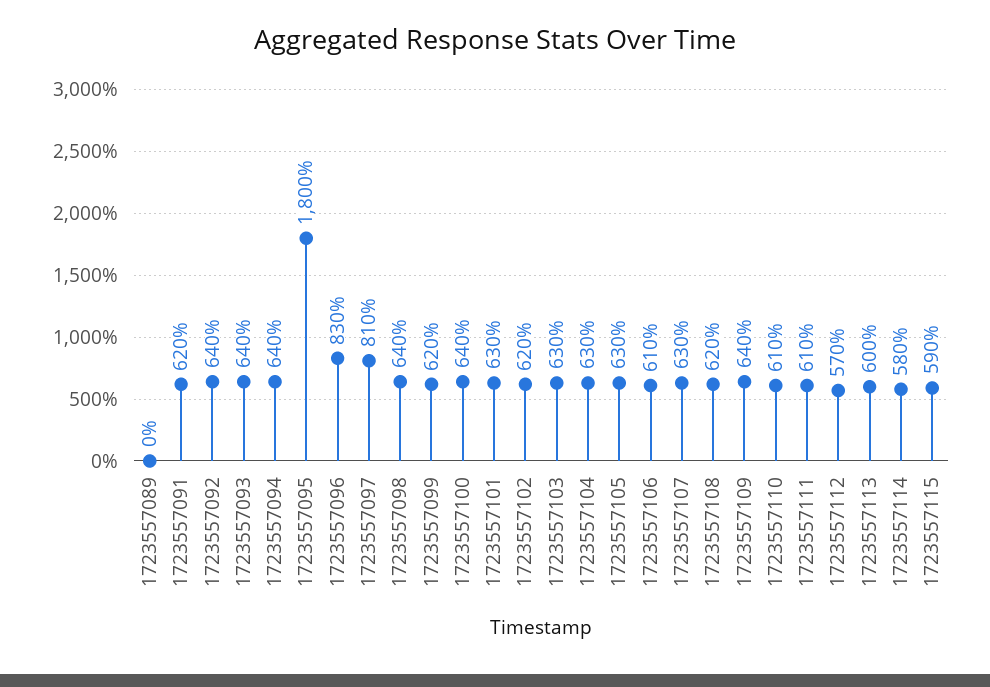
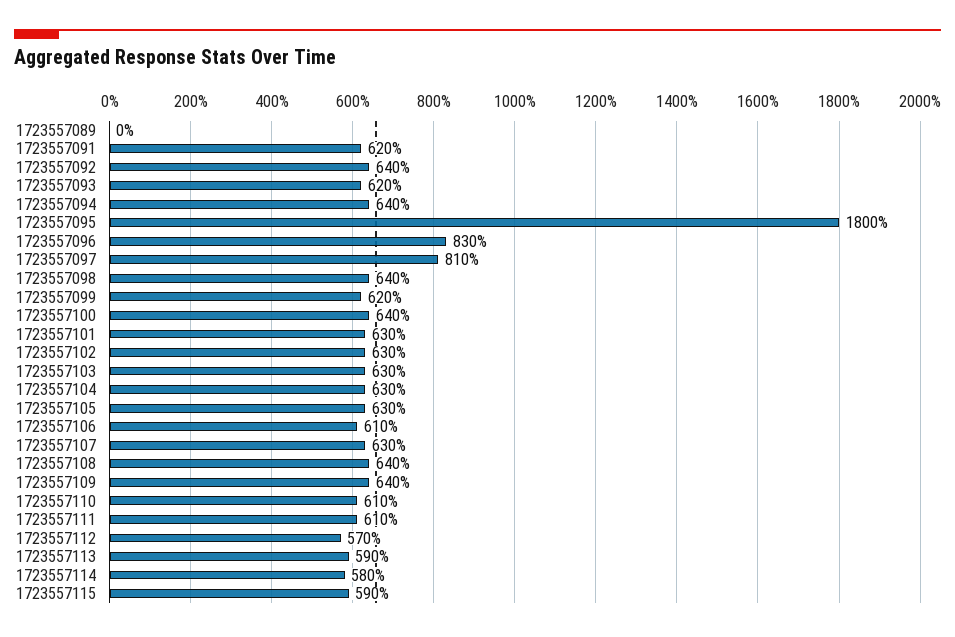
  {
    "1723557089": 0,
    "1723557091": 620,
    "1723557092": 640,
-   "1723557093": 640,
+   "1723557093": 620,
    "1723557094": 640,
    "1723557095": 1800,
    "1723557096": 830,
    "1723557097": 810,
    "1723557098": 640,
    "1723557099": 620,
    "1723557100": 640,
    "1723557101": 630,
-   "1723557102": 620,
+   "1723557102": 630,
    "1723557103": 630,
    "1723557104": 630,
    "1723557105": 630,
    "1723557106": 610,
    "1723557107": 630,
-   "1723557108": 620,
+   "1723557108": 640,
    "1723557109": 640,
    "1723557110": 610,
    "1723557111": 610,
    "1723557112": 570,
-   "1723557113": 600,
+   "1723557113": 590,
    "1723557114": 580,
    "1723557115": 590
  }

